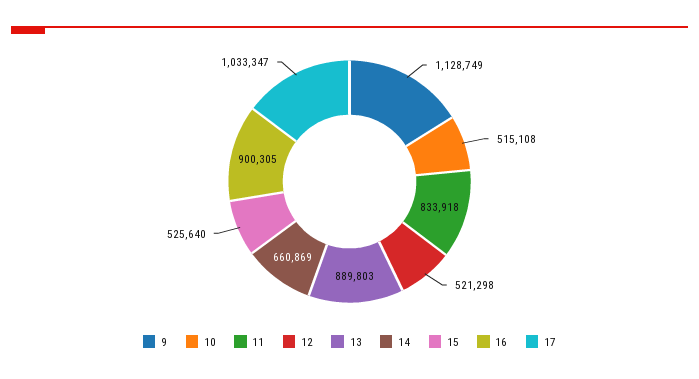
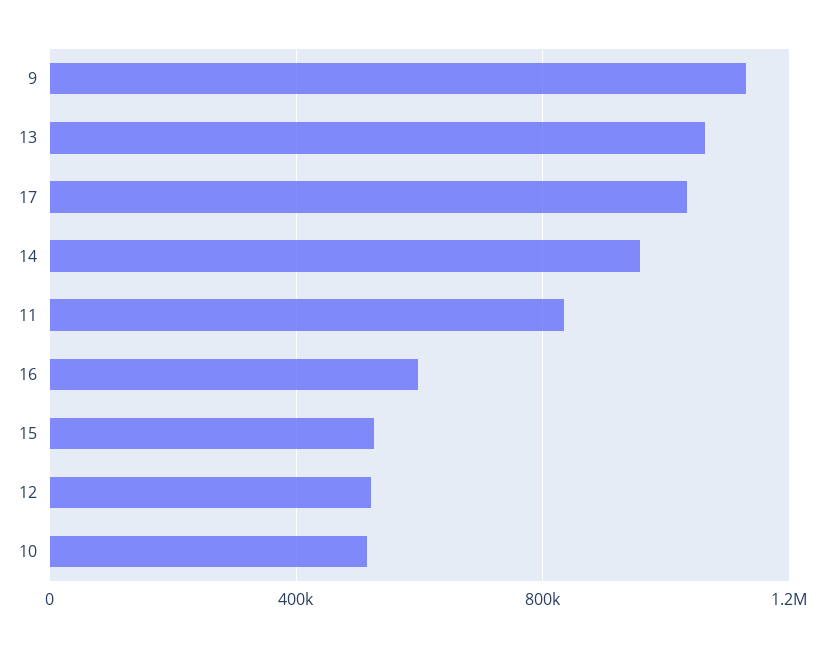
  {
    "9": 1128749,
    "10": 515108,
    "11": 833918,
    "12": 521298,
-   "13": 889803,
+   "13": 1050000,
-   "14": 660869,
+   "14": 950000,
    "15": 525640,
-   "16": 900305,
+   "16": 600000,
    "17": 1033347
  }

